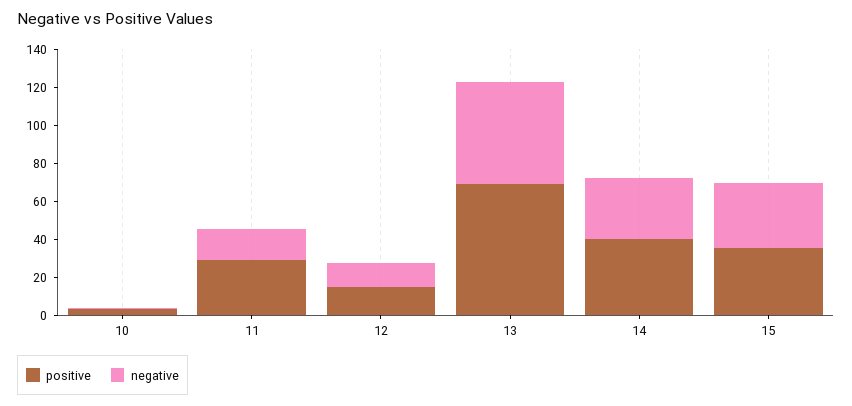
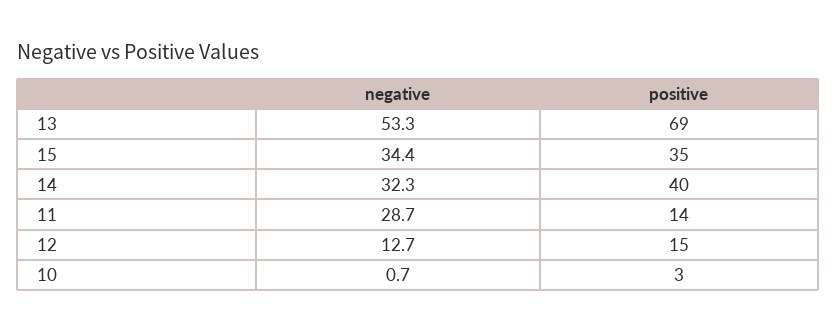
  {
    "positive": {
      "10": 3,
-     "11": 30,
+     "11": 14,
      "12": 15,
      "13": 69,
      "14": 40,
      "15": 35
    },
    "negative": {
      "10": 0.7,
-     "11": 15,
+     "11": 28.7,
      "12": 12.7,
      "13": 53.3,
      "14": 32.3,
      "15": 34.4
    }
  }

